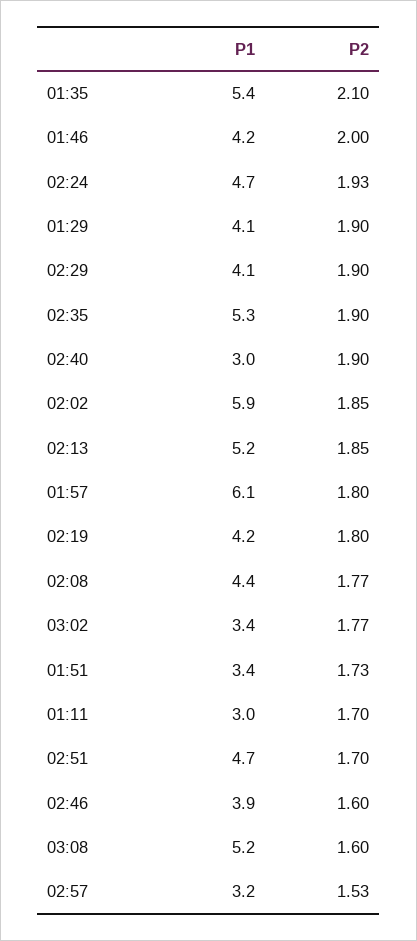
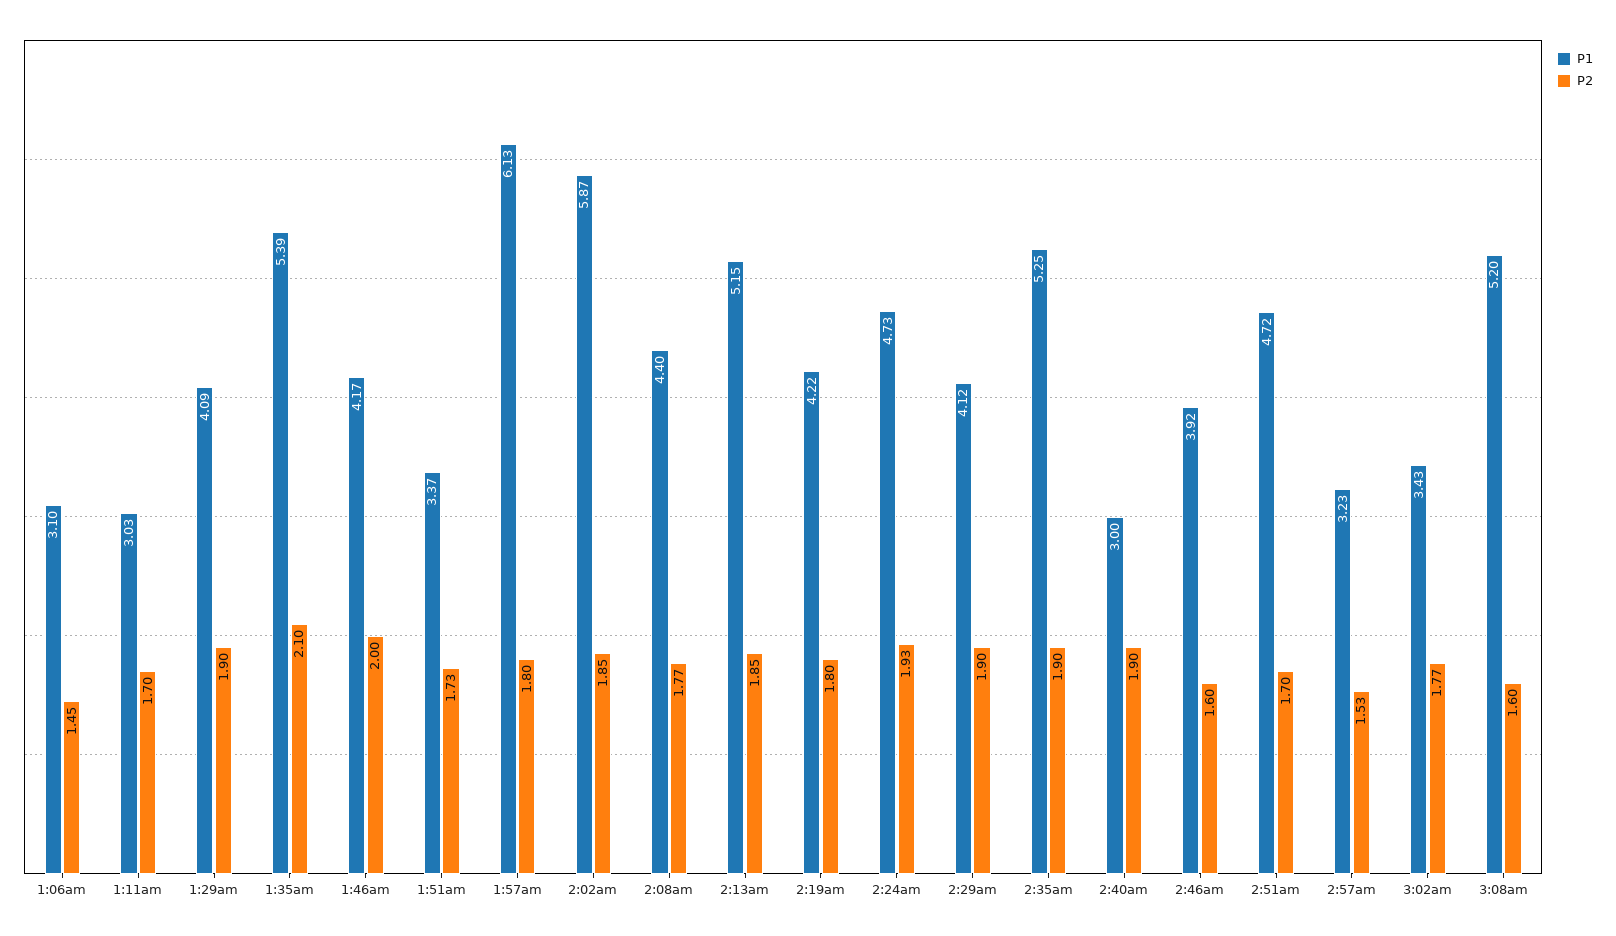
  {
    "P1": {
      "01:35": 5.39,
      "01:46": 4.17,
      "02:24": 4.73,
      "01:29": 4.09,
      "02:29": 4.12,
      "02:35": 5.25,
      "02:40": 3,
      "02:02": 5.87,
      "02:13": 5.15,
      "01:57": 6.13,
      "02:19": 4.22,
      "02:08": 4.4,
      "03:02": 3.43,
      "01:51": 3.37,
      "01:11": 3.03,
      "02:51": 4.72,
      "02:46": 3.92,
      "03:08": 5.2,
-     "02:57": 3.23
+     "02:57": 3.23,
+     "1:06am": 3.1
    },
    "P2": {
      "01:35": 2.1,
      "01:46": 2,
      "02:24": 1.93,
      "01:29": 1.9,
      "02:29": 1.9,
      "02:35": 1.9,
      "02:40": 1.9,
      "02:02": 1.85,
      "02:13": 1.85,
      "01:57": 1.8,
      "02:19": 1.8,
      "02:08": 1.77,
      "03:02": 1.77,
      "01:51": 1.73,
      "01:11": 1.7,
      "02:51": 1.7,
      "02:46": 1.6,
      "03:08": 1.6,
-     "02:57": 1.53
+     "02:57": 1.53,
+     "1:06am": 1.45
    }
  }

